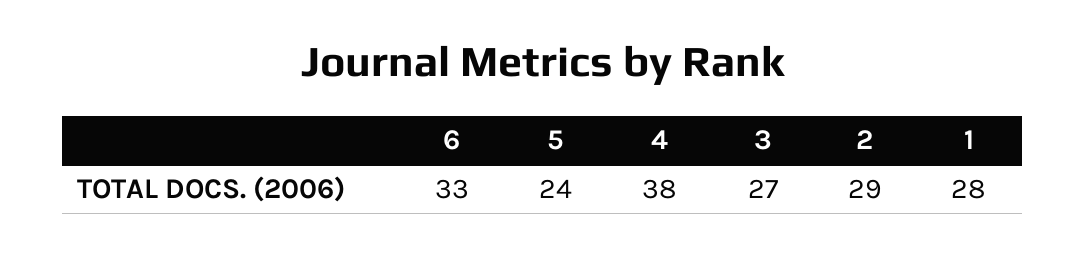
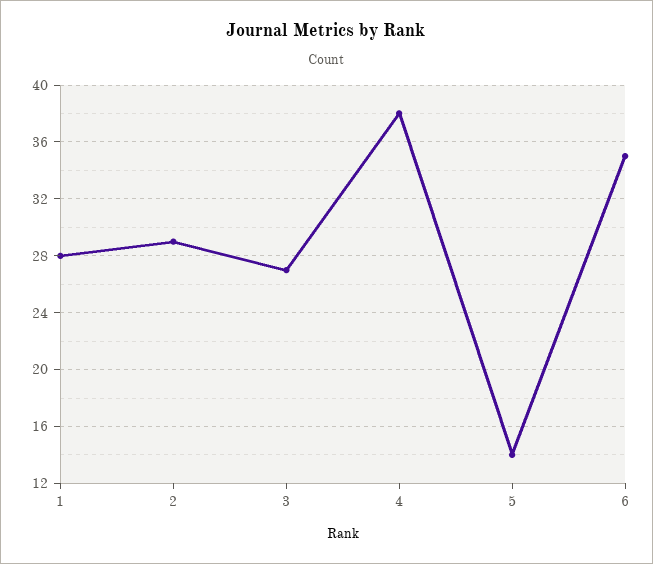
  {
-   "6": 33,
+   "6": 35,
-   "5": 24,
+   "5": 14,
    "4": 38,
    "3": 27,
    "2": 29,
    "1": 28
  }

